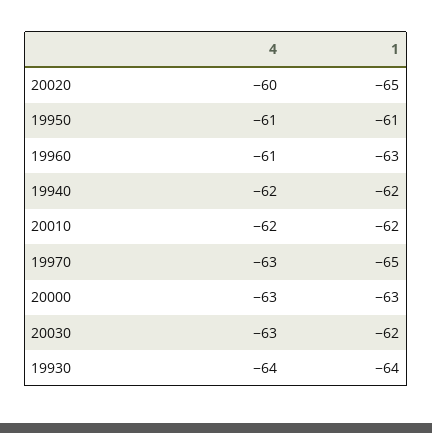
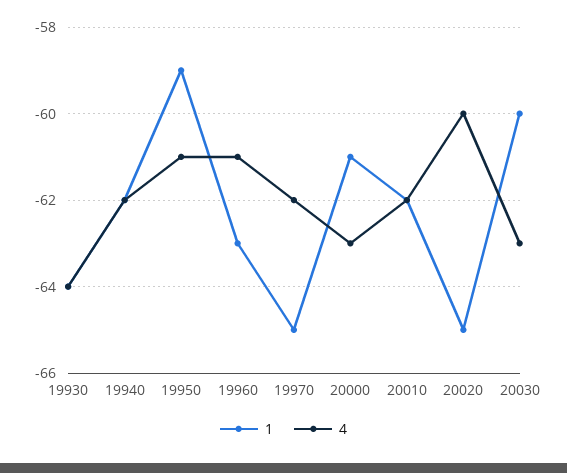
  {
    "4": {
      "20020": -60,
      "19950": -61,
      "19960": -61,
      "19940": -62,
      "20010": -62,
-     "19970": -63,
+     "19970": -62,
      "20000": -63,
      "20030": -63,
      "19930": -64
    },
    "1": {
      "20020": -65,
-     "19950": -61,
+     "19950": -59,
      "19960": -63,
      "19940": -62,
      "20010": -62,
      "19970": -65,
-     "20000": -63,
+     "20000": -61,
-     "20030": -62,
+     "20030": -60,
      "19930": -64
    }
  }

